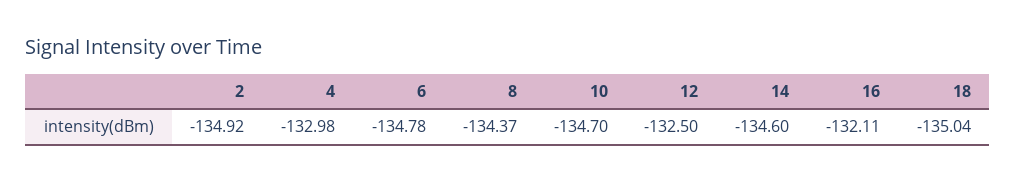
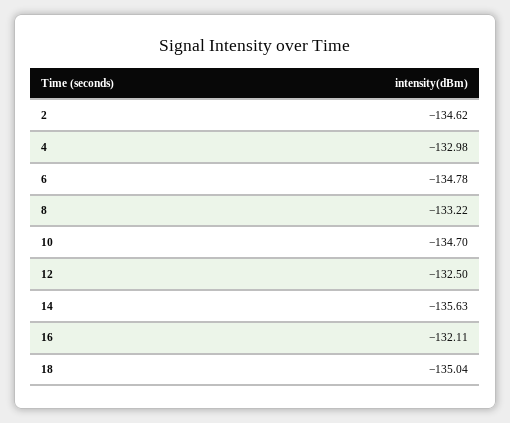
  {
-   "2": -134.92,
+   "2": -134.62,
    "4": -132.98,
    "6": -134.78,
-   "8": -134.37,
+   "8": -133.22,
    "10": -134.7,
    "12": -132.5,
-   "14": -134.6,
+   "14": -135.63,
    "16": -132.11,
    "18": -135.04
  }

